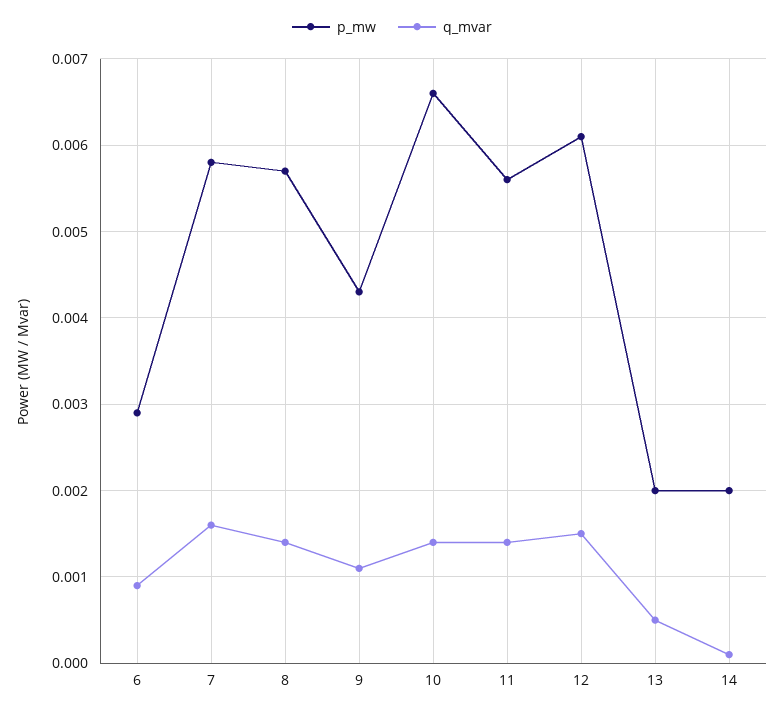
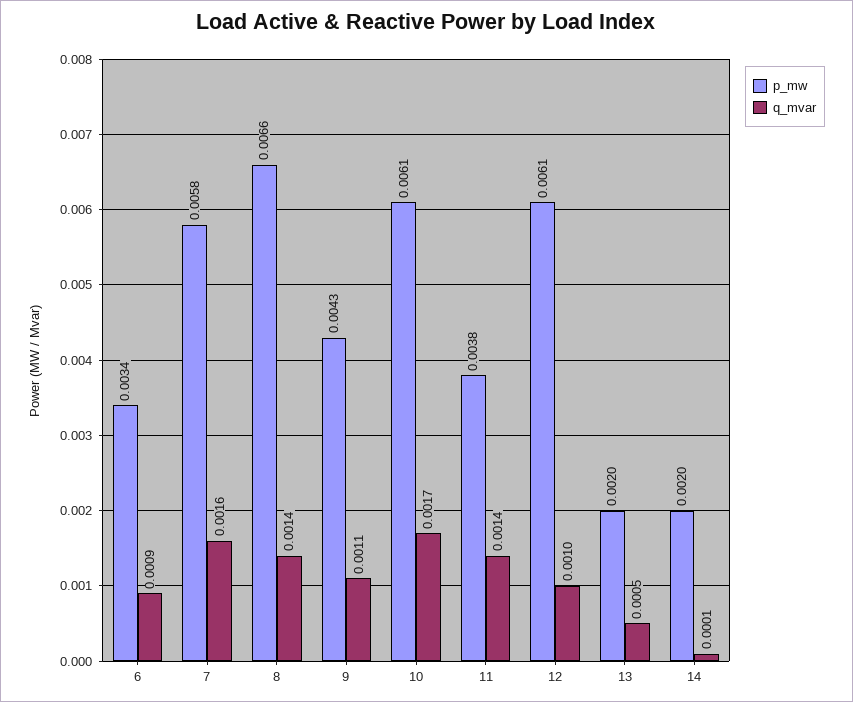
  {
    "p_mw": {
-     "6": 0.0029,
+     "6": 0.0034,
      "7": 0.0058,
-     "8": 0.0057,
+     "8": 0.0066,
      "9": 0.0043,
-     "10": 0.0066,
+     "10": 0.0061,
-     "11": 0.0056,
+     "11": 0.0038,
      "12": 0.0061,
      "13": 0.002,
      "14": 0.002
    },
    "q_mvar": {
      "6": 0.0009,
      "7": 0.0016,
      "8": 0.0014,
      "9": 0.0011,
-     "10": 0.0014,
+     "10": 0.0017,
      "11": 0.0014,
-     "12": 0.0015,
+     "12": 0.001,
      "13": 0.0005,
      "14": 0.0001
    }
  }

